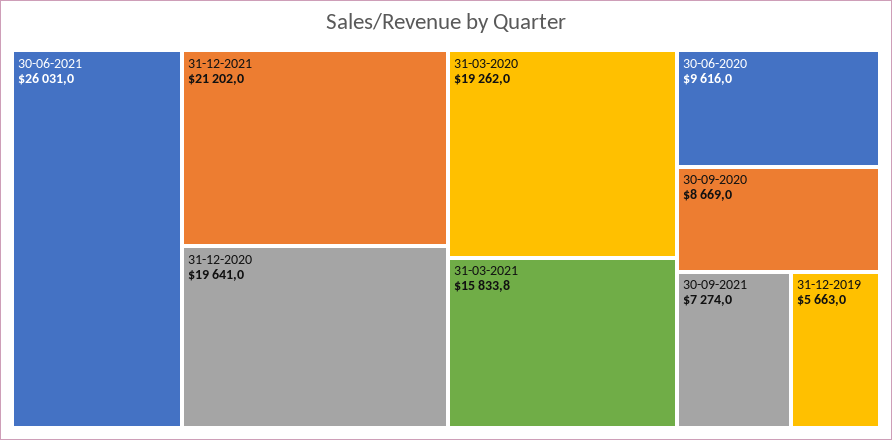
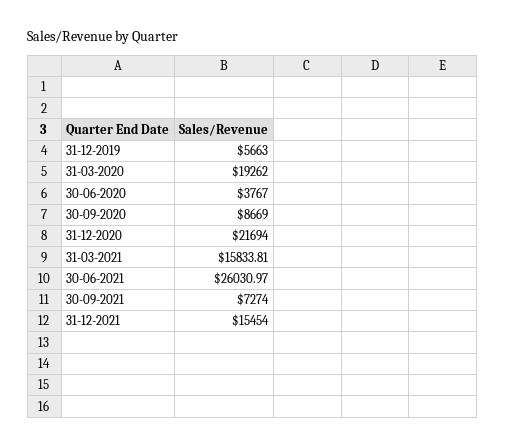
  {
    "30-06-2021": 26030.97,
-   "31-12-2021": 21202,
+   "31-12-2021": 15454,
-   "31-12-2020": 19641,
+   "31-12-2020": 21694,
    "31-03-2020": 19262,
    "31-03-2021": 15833.81,
-   "30-06-2020": 9616,
+   "30-06-2020": 3767,
    "30-09-2020": 8669,
    "30-09-2021": 7274,
    "31-12-2019": 5663
  }

